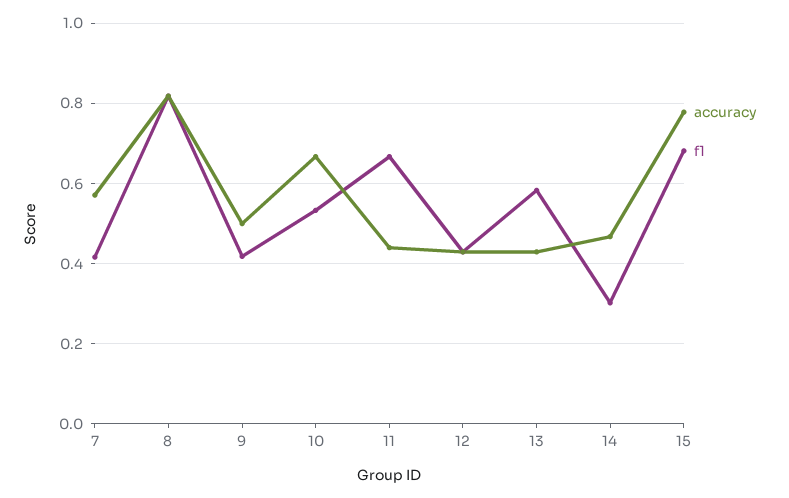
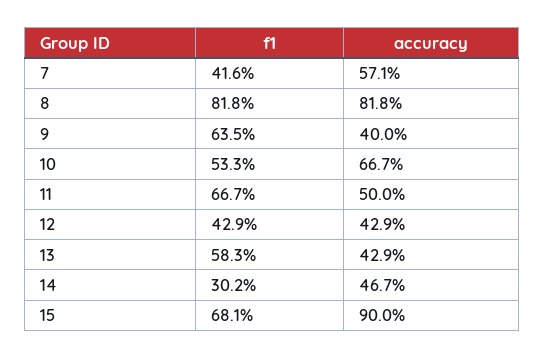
  {
    "accuracy": {
      "7": 0.571,
      "8": 0.818,
-     "9": 0.5,
+     "9": 0.4,
      "10": 0.667,
-     "11": 0.44,
+     "11": 0.5,
      "12": 0.429,
      "13": 0.429,
      "14": 0.467,
-     "15": 0.78
+     "15": 0.9
    },
    "f1": {
      "7": 0.416,
      "8": 0.818,
-     "9": 0.42,
+     "9": 0.635,
      "10": 0.533,
      "11": 0.667,
      "12": 0.429,
      "13": 0.583,
      "14": 0.302,
      "15": 0.681
    }
  }

